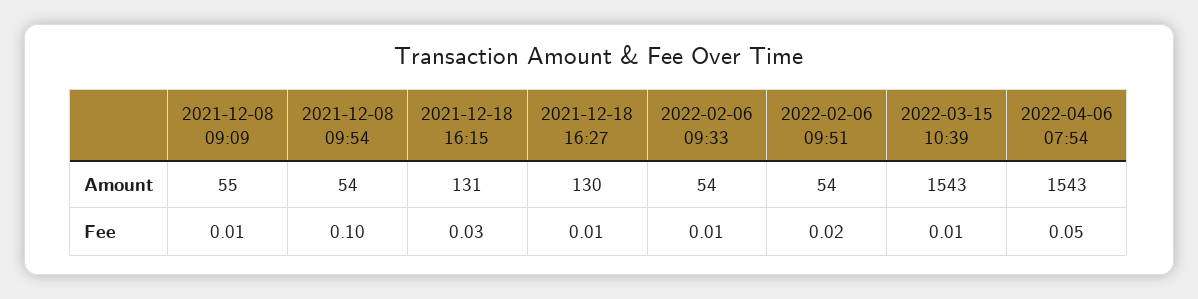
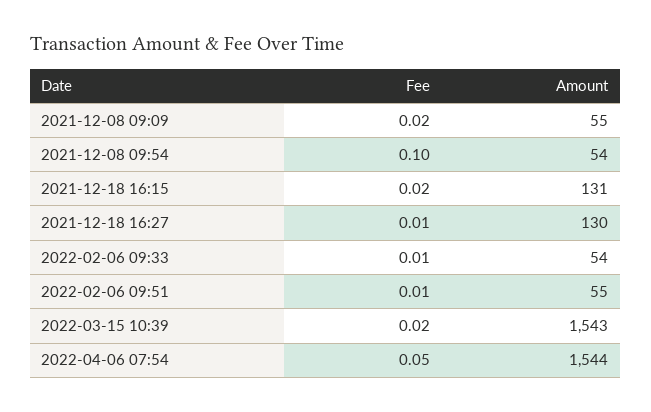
  {
    "2021-12-08 09:09": {
      "Amount": 55,
-     "Fee": 0.01
+     "Fee": 0.02
    },
    "2021-12-08 09:54": {
      "Amount": 54,
      "Fee": 0.1
    },
    "2021-12-18 16:15": {
      "Amount": 131,
-     "Fee": 0.03
+     "Fee": 0.02
    },
    "2021-12-18 16:27": {
      "Amount": 130,
      "Fee": 0.01
    },
    "2022-02-06 09:33": {
      "Amount": 54,
      "Fee": 0.01
    },
    "2022-02-06 09:51": {
-     "Amount": 54,
+     "Amount": 55,
-     "Fee": 0.02
+     "Fee": 0.01
    },
    "2022-03-15 10:39": {
      "Amount": 1543,
-     "Fee": 0.01
+     "Fee": 0.02
    },
    "2022-04-06 07:54": {
-     "Amount": 1543,
+     "Amount": 1544,
      "Fee": 0.05
    }
  }

